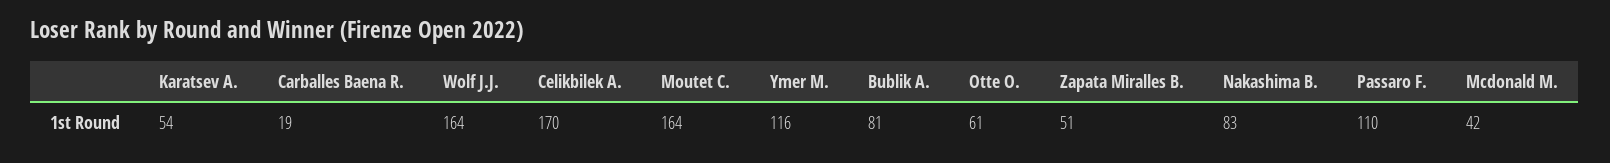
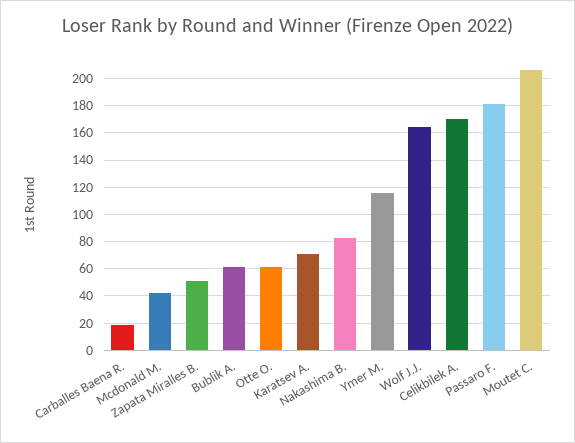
  {
-   "Karatsev A.": 54,
+   "Karatsev A.": 70,
    "Carballes Baena R.": 19,
    "Wolf J.J.": 164,
    "Celikbilek A.": 170,
-   "Moutet C.": 164,
+   "Moutet C.": 205,
    "Ymer M.": 116,
-   "Bublik A.": 81,
+   "Bublik A.": 60,
    "Otte O.": 61,
    "Zapata Miralles B.": 51,
    "Nakashima B.": 83,
-   "Passaro F.": 110,
+   "Passaro F.": 180,
    "Mcdonald M.": 42
  }

